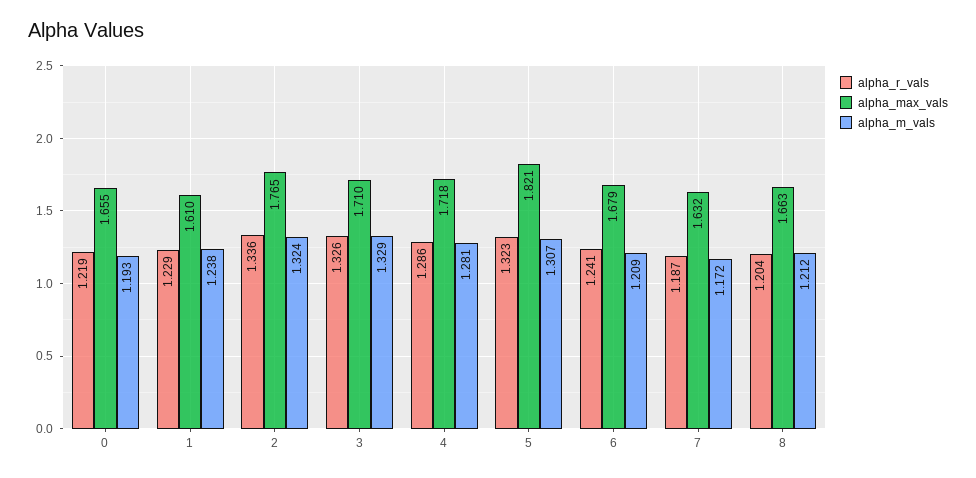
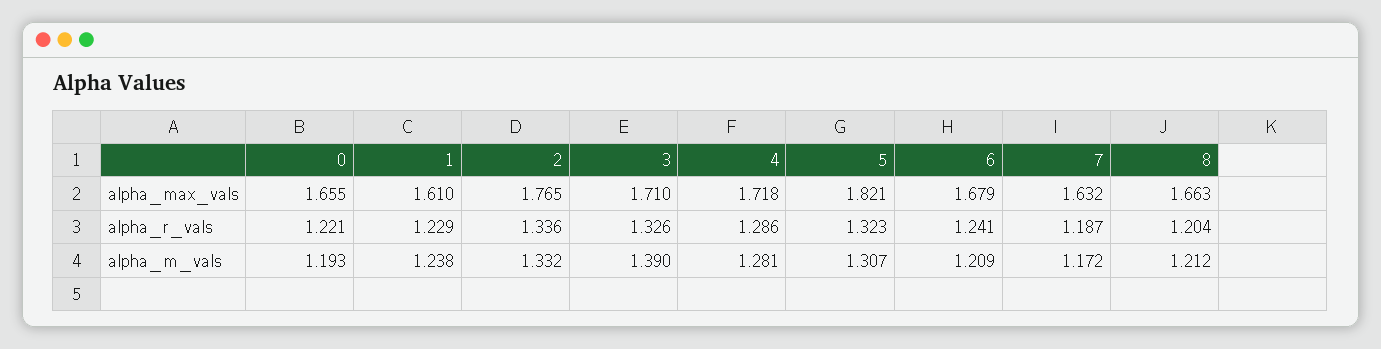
  {
    "alpha_r_vals": {
-     "0": 1.219,
+     "0": 1.221,
      "1": 1.229,
      "2": 1.336,
      "3": 1.326,
      "4": 1.286,
      "5": 1.323,
      "6": 1.241,
      "7": 1.187,
      "8": 1.204
    },
    "alpha_max_vals": {
      "0": 1.655,
      "1": 1.61,
      "2": 1.765,
      "3": 1.71,
      "4": 1.718,
      "5": 1.821,
      "6": 1.679,
      "7": 1.632,
      "8": 1.663
    },
    "alpha_m_vals": {
      "0": 1.193,
      "1": 1.238,
-     "2": 1.324,
+     "2": 1.332,
-     "3": 1.329,
+     "3": 1.39,
      "4": 1.281,
      "5": 1.307,
      "6": 1.209,
      "7": 1.172,
      "8": 1.212
    }
  }

